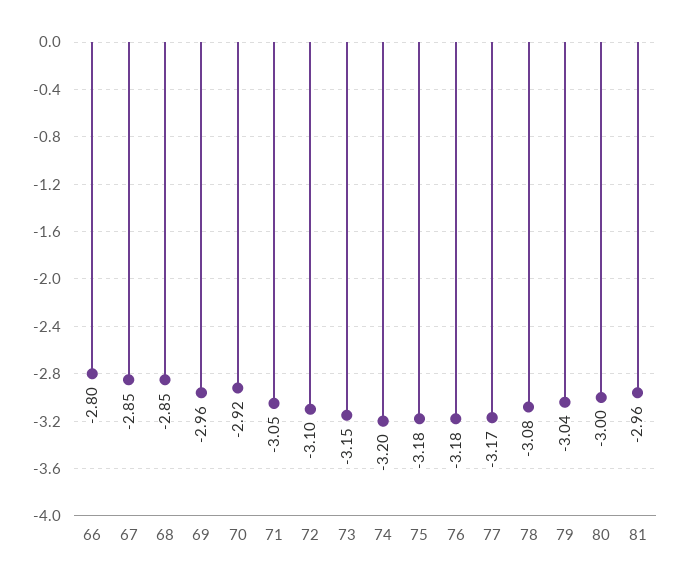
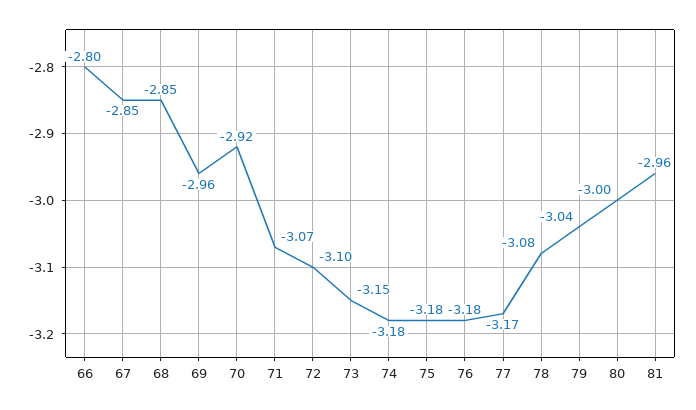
  {
    "66": -2.8,
    "67": -2.85,
    "68": -2.85,
    "69": -2.96,
    "70": -2.92,
-   "71": -3.05,
+   "71": -3.07,
    "72": -3.1,
    "73": -3.15,
-   "74": -3.2,
+   "74": -3.18,
    "75": -3.18,
    "76": -3.18,
    "77": -3.17,
    "78": -3.08,
    "79": -3.04,
    "80": -3,
    "81": -2.96
  }

